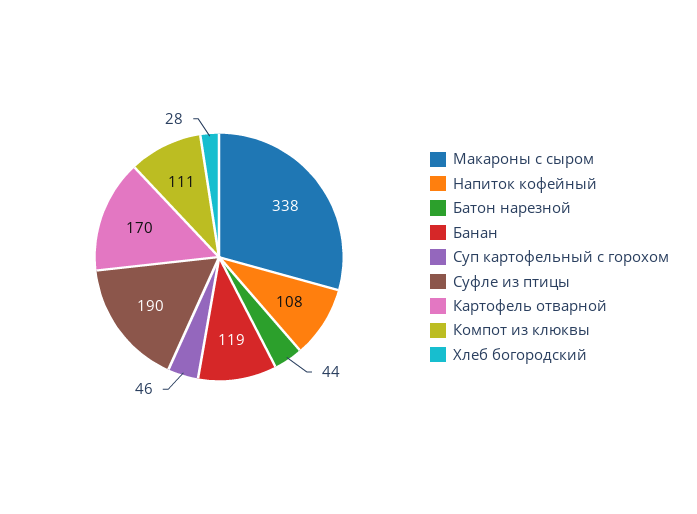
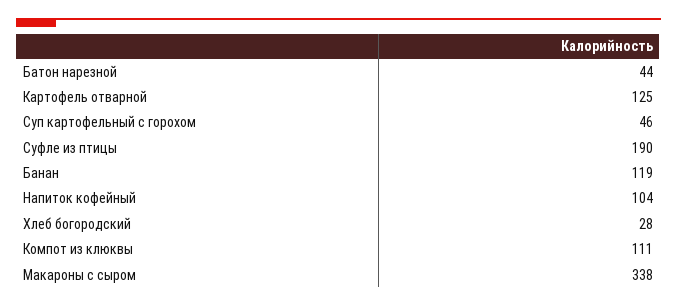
  {
    "Макароны с сыром": 338,
-   "Напиток кофейный": 108,
+   "Напиток кофейный": 104,
    "Батон нарезной": 44,
    "Банан": 119,
    "Суп картофельный с горохом": 46,
    "Суфле из птицы": 190,
-   "Картофель отварной": 170,
+   "Картофель отварной": 125,
    "Компот из клюквы": 111,
    "Хлеб богородский": 28
  }

